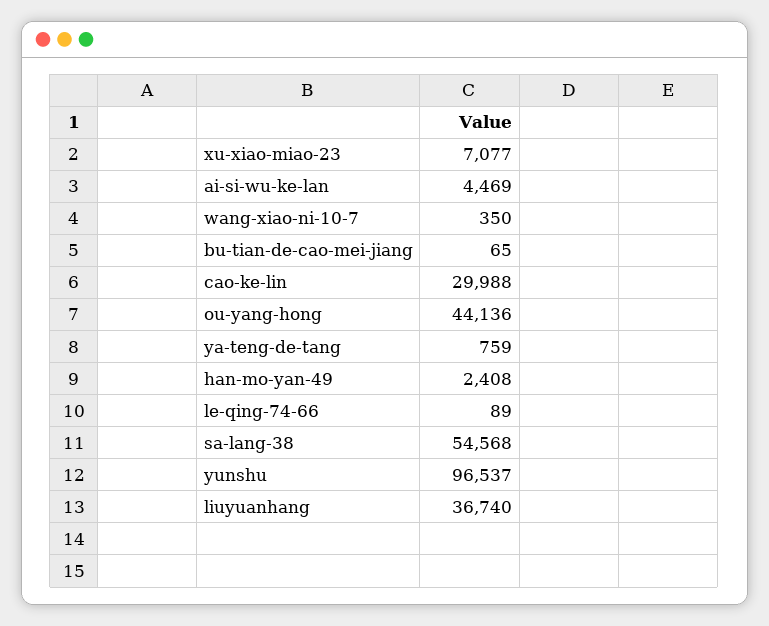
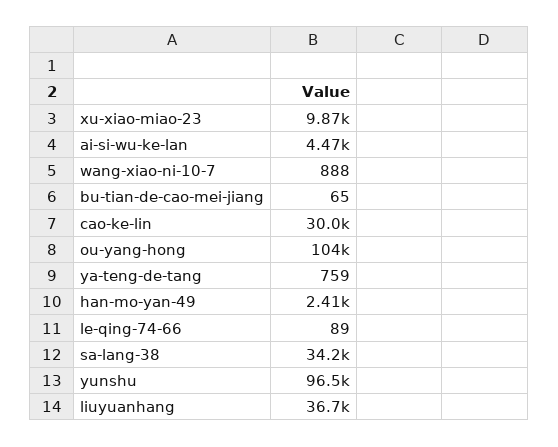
  {
-   "xu-xiao-miao-23": 7077,
+   "xu-xiao-miao-23": 9870,
    "ai-si-wu-ke-lan": 4469,
-   "wang-xiao-ni-10-7": 350,
+   "wang-xiao-ni-10-7": 888,
    "bu-tian-de-cao-mei-jiang": 65,
    "cao-ke-lin": 29988,
-   "ou-yang-hong": 44136,
+   "ou-yang-hong": 104000,
    "ya-teng-de-tang": 759,
    "han-mo-yan-49": 2408,
    "le-qing-74-66": 89,
-   "sa-lang-38": 54568,
+   "sa-lang-38": 34200,
    "yunshu": 96537,
    "liuyuanhang": 36740
  }

